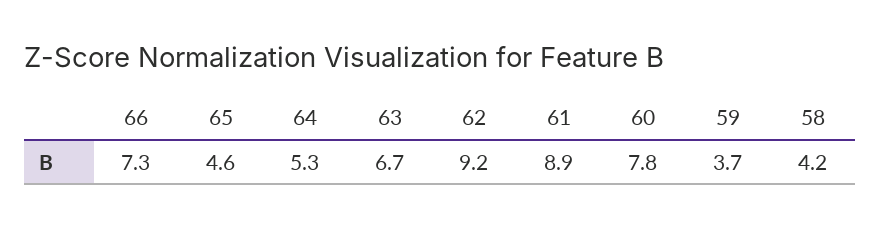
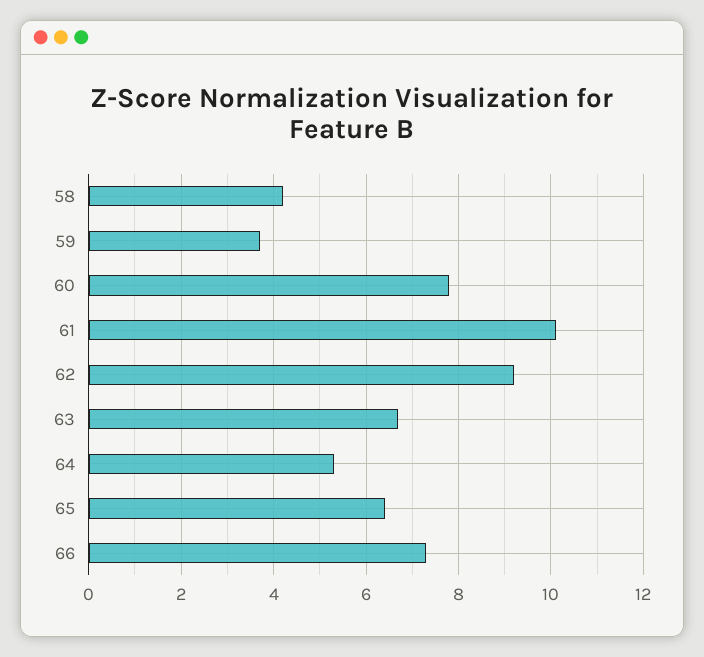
  {
    "66": 7.3,
-   "65": 4.6,
+   "65": 6.5,
    "64": 5.3,
    "63": 6.7,
    "62": 9.2,
-   "61": 8.9,
+   "61": 10,
    "60": 7.8,
    "59": 3.7,
    "58": 4.2
  }

